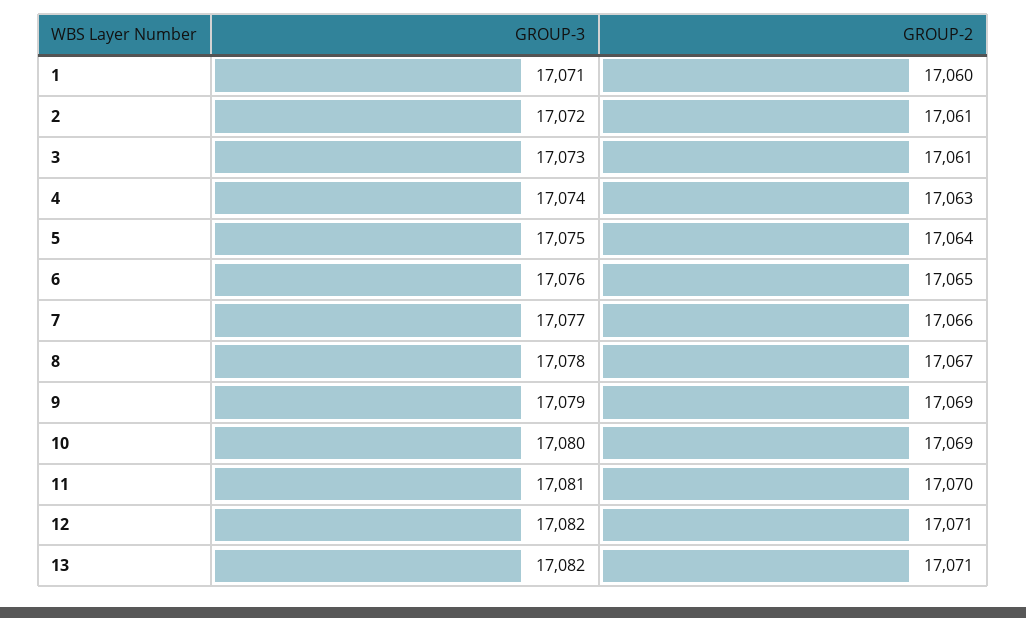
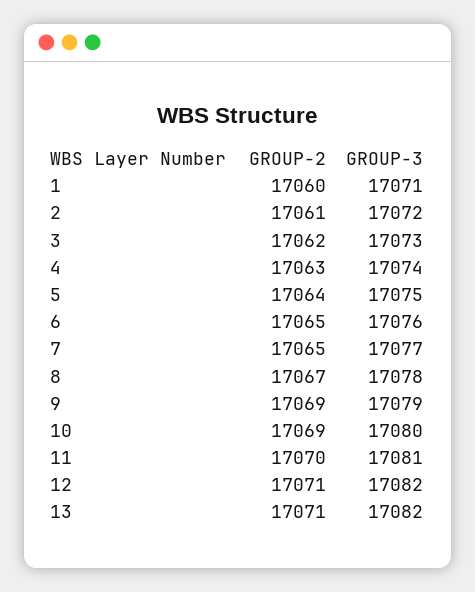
  {
    "GROUP-3": {
      "1": 17071,
      "2": 17072,
      "3": 17073,
      "4": 17074,
      "5": 17075,
      "6": 17076,
      "7": 17077,
      "8": 17078,
      "9": 17079,
      "10": 17080,
      "11": 17081,
      "12": 17082,
      "13": 17082
    },
    "GROUP-2": {
      "1": 17060,
      "2": 17061,
-     "3": 17061,
+     "3": 17062,
      "4": 17063,
      "5": 17064,
      "6": 17065,
-     "7": 17066,
+     "7": 17065,
      "8": 17067,
      "9": 17069,
      "10": 17069,
      "11": 17070,
      "12": 17071,
      "13": 17071
    }
  }

